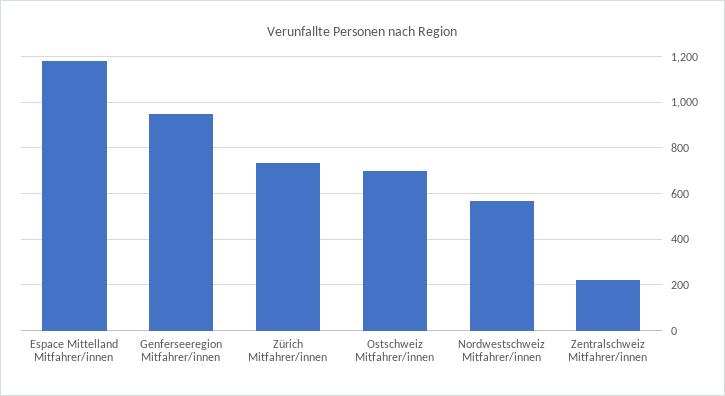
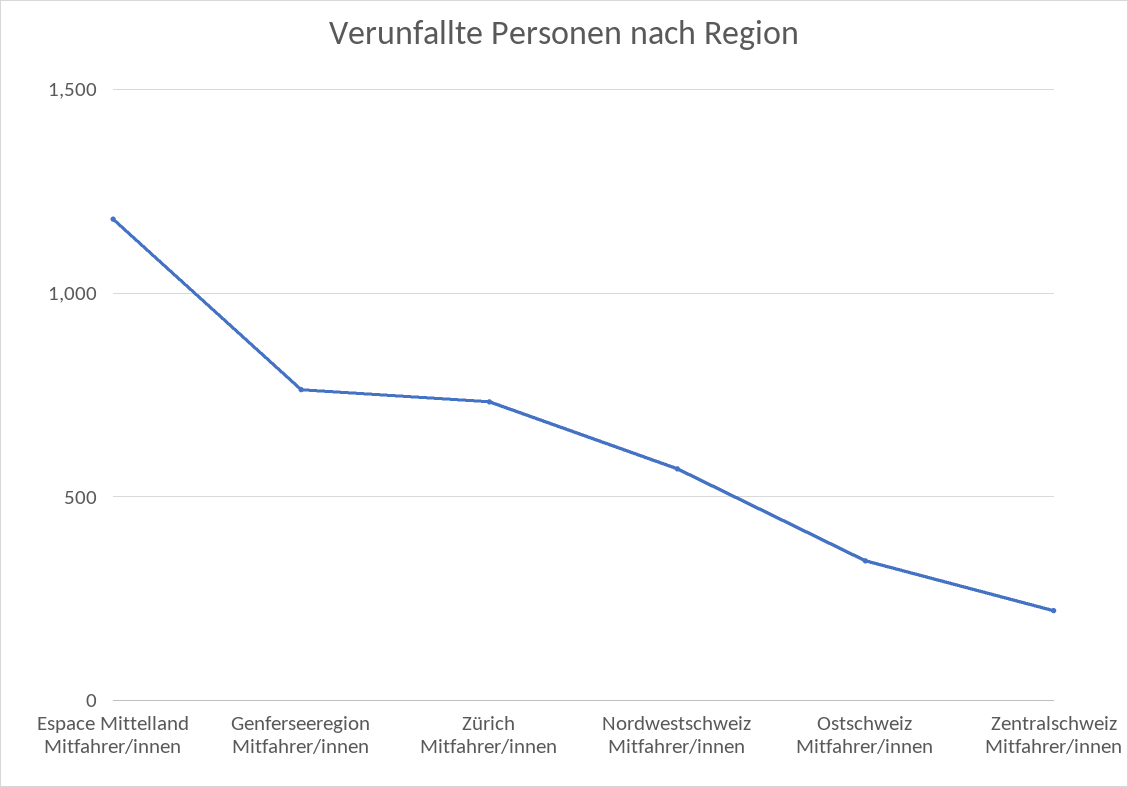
  {
    "Espace Mittelland Mitfahrer/innen": 1200,
-   "Genferseeregion Mitfahrer/innen": 950,
+   "Genferseeregion Mitfahrer/innen": 750,
    "Zürich Mitfahrer/innen": 750,
-   "Ostschweiz Mitfahrer/innen": 700,
+   "Ostschweiz Mitfahrer/innen": 350,
    "Nordwestschweiz Mitfahrer/innen": 550,
    "Zentralschweiz Mitfahrer/innen": 200
  }

